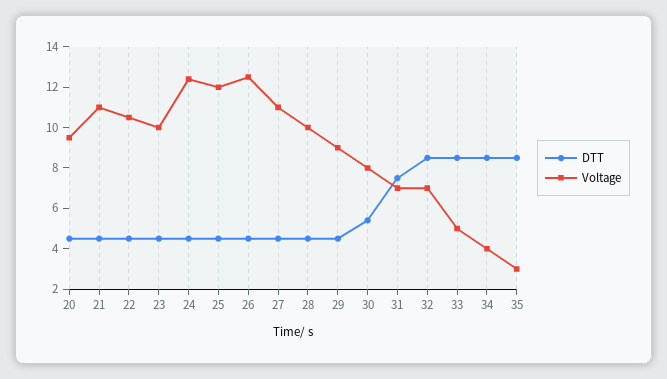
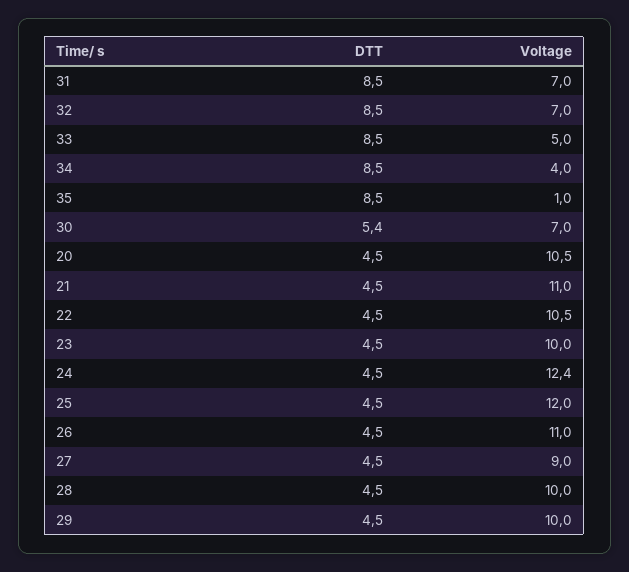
  {
    "DTT": {
      "20": 4.5,
      "21": 4.5,
      "22": 4.5,
      "23": 4.5,
      "24": 4.5,
      "25": 4.5,
      "26": 4.5,
      "27": 4.5,
      "28": 4.5,
      "29": 4.5,
      "30": 5.4,
-     "31": 7.5,
+     "31": 8.5,
      "32": 8.5,
      "33": 8.5,
      "34": 8.5,
      "35": 8.5
    },
    "Voltage": {
-     "20": 9.5,
+     "20": 10.5,
      "21": 11,
      "22": 10.5,
      "23": 10,
      "24": 12.4,
      "25": 12,
-     "26": 12.5,
+     "26": 11,
-     "27": 11,
+     "27": 9,
      "28": 10,
-     "29": 9,
+     "29": 10,
-     "30": 8,
+     "30": 7,
      "31": 7,
      "32": 7,
      "33": 5,
      "34": 4,
-     "35": 3
+     "35": 1
    }
  }

